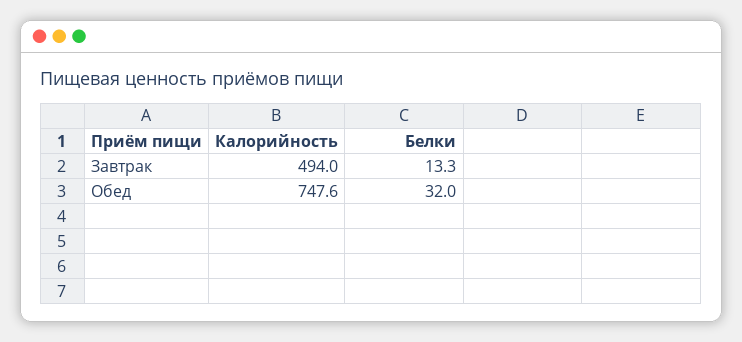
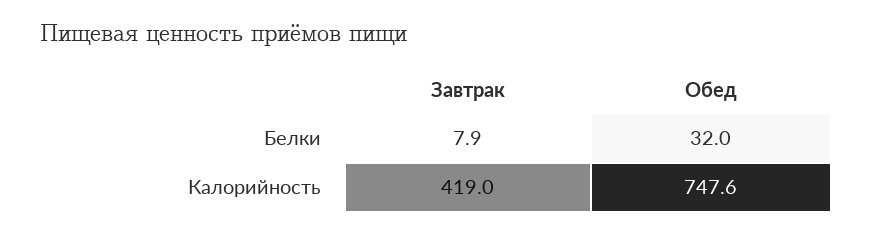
  {
    "Калорийность": {
-     "Завтрак": 494,
+     "Завтрак": 419,
      "Обед": 747.6
    },
    "Белки": {
-     "Завтрак": 13.3,
+     "Завтрак": 7.9,
      "Обед": 32
    }
  }

